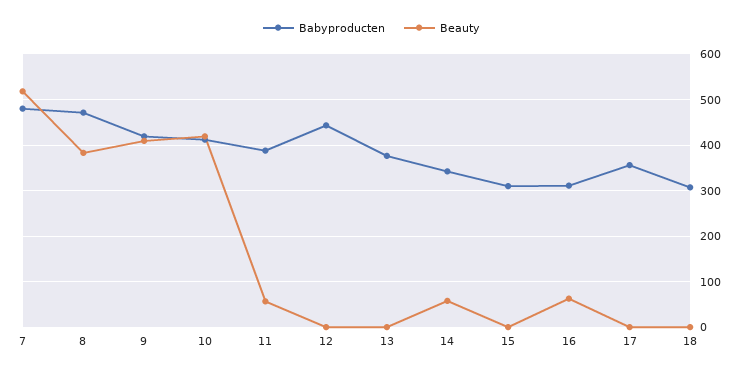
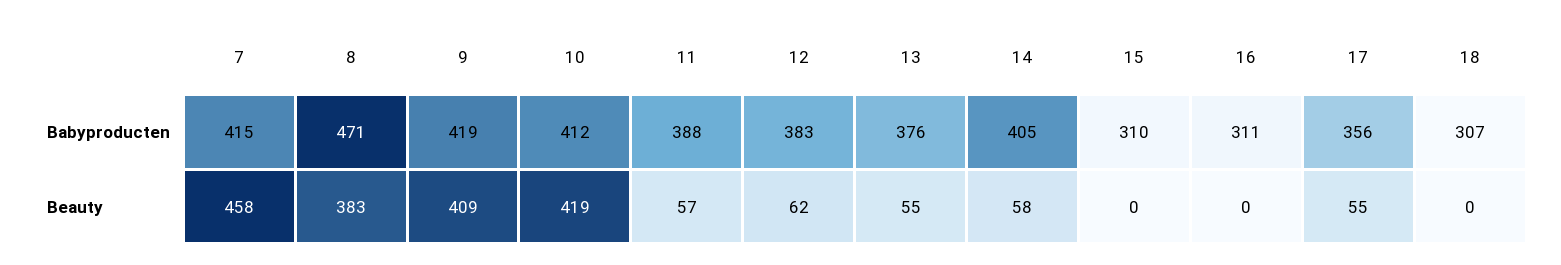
  {
    "Babyproducten": {
-     "7": 480,
+     "7": 415,
      "8": 471,
      "9": 419,
      "10": 412,
      "11": 388,
-     "12": 440,
+     "12": 383,
      "13": 376,
-     "14": 340,
+     "14": 405,
      "15": 310,
      "16": 311,
      "17": 356,
      "18": 307
    },
    "Beauty": {
-     "7": 520,
+     "7": 458,
      "8": 383,
      "9": 409,
      "10": 419,
      "11": 57,
-     "12": 0,
+     "12": 62,
-     "13": 0,
+     "13": 55,
      "14": 58,
      "15": 0,
-     "16": 60,
+     "16": 0,
-     "17": 0,
+     "17": 55,
      "18": 0
    }
  }

